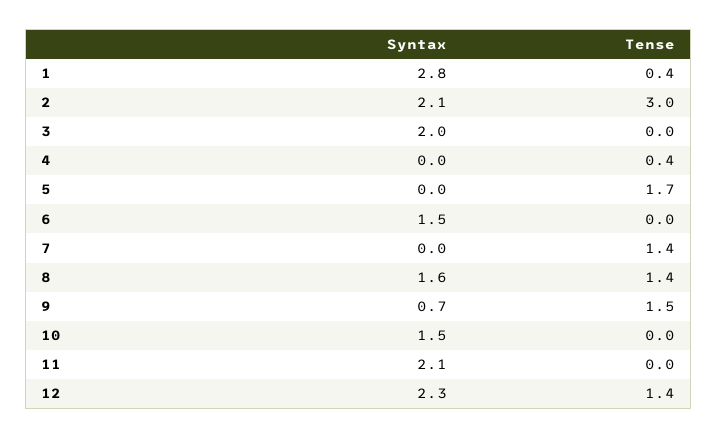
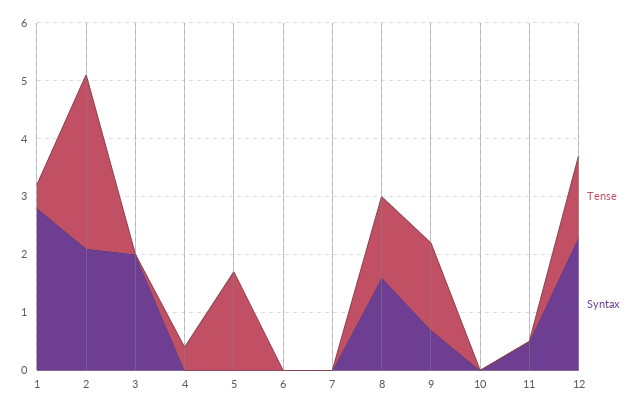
  {
    "Syntax": {
      "1": 2.8,
      "2": 2.1,
      "3": 2,
      "4": 0,
      "5": 0,
-     "6": 1.5,
+     "6": 0,
      "7": 0,
      "8": 1.6,
      "9": 0.7,
-     "10": 1.5,
+     "10": 0,
-     "11": 2.1,
+     "11": 0.5,
      "12": 2.3
    },
    "Tense": {
      "1": 0.4,
      "2": 3,
      "3": 0,
      "4": 0.4,
      "5": 1.7,
      "6": 0,
-     "7": 1.4,
+     "7": 0,
      "8": 1.4,
      "9": 1.5,
      "10": 0,
      "11": 0,
      "12": 1.4
    }
  }

